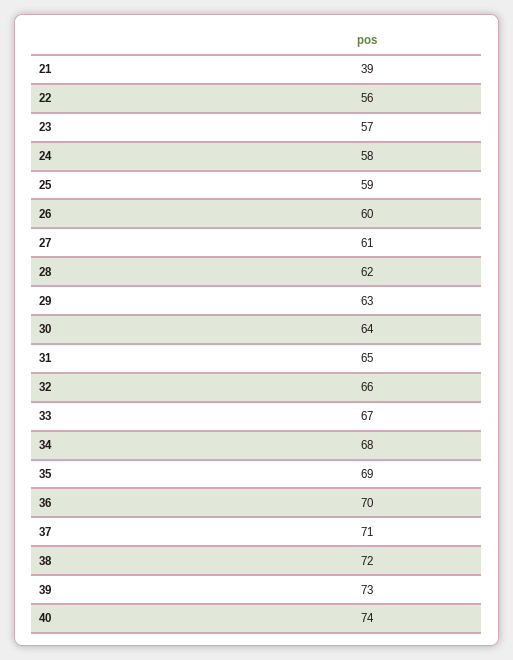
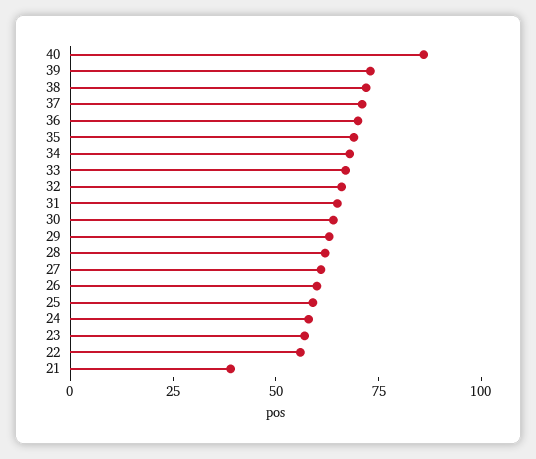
  {
    "21": 39,
    "22": 56,
    "23": 57,
    "24": 58,
    "25": 59,
    "26": 60,
    "27": 61,
    "28": 62,
    "29": 63,
    "30": 64,
    "31": 65,
    "32": 66,
    "33": 67,
    "34": 68,
    "35": 69,
    "36": 70,
    "37": 71,
    "38": 72,
    "39": 73,
-   "40": 74
+   "40": 85
  }

